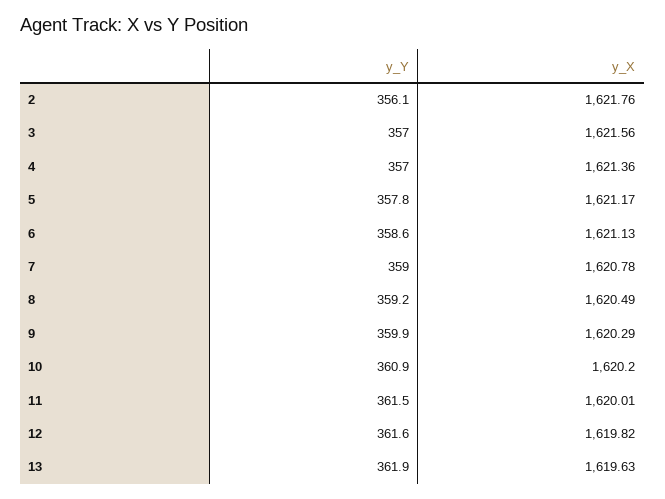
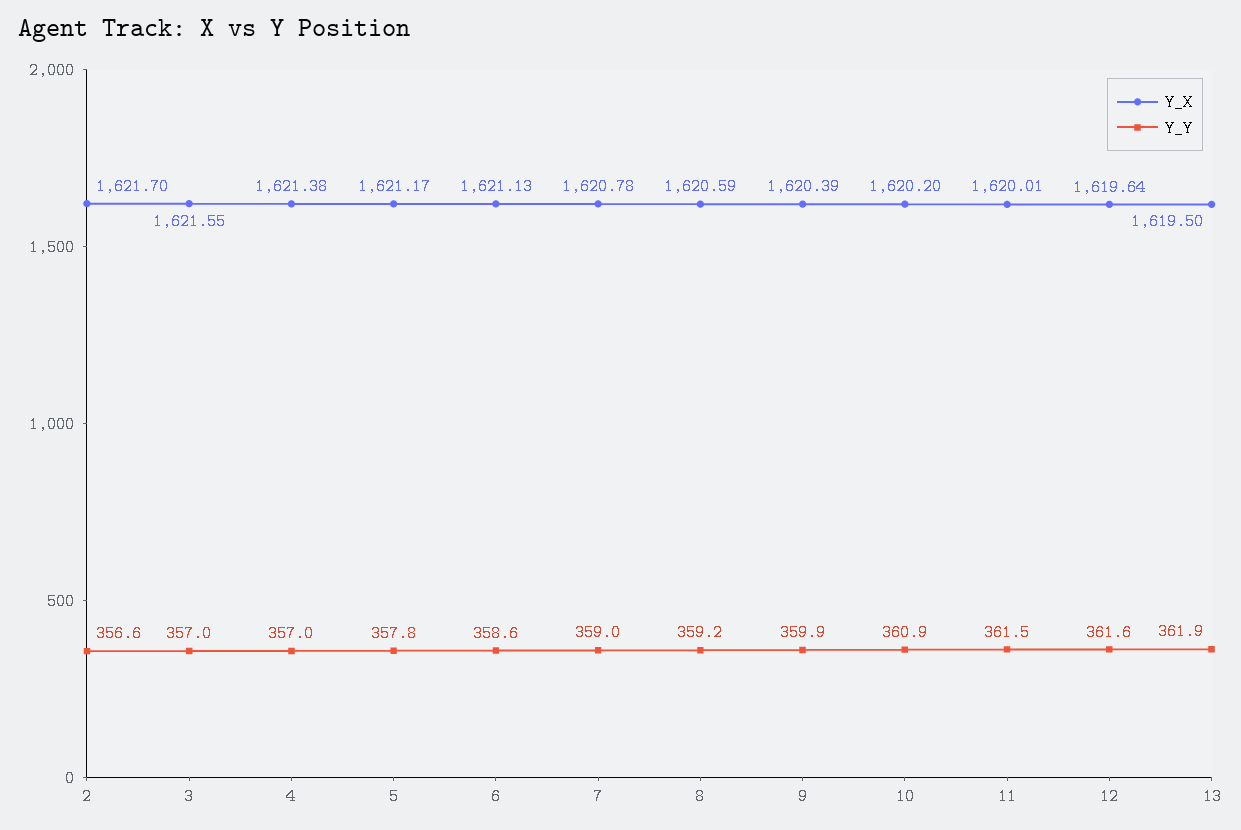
  {
    "y_Y": {
-     "2": 356.1,
+     "2": 356.6,
      "3": 357,
      "4": 357,
      "5": 357.8,
      "6": 358.6,
      "7": 359,
      "8": 359.2,
      "9": 359.9,
      "10": 360.9,
      "11": 361.5,
      "12": 361.6,
      "13": 361.9
    },
    "y_X": {
-     "2": 1621.76,
+     "2": 1621.7,
-     "3": 1621.56,
+     "3": 1621.55,
-     "4": 1621.36,
+     "4": 1621.38,
      "5": 1621.17,
      "6": 1621.13,
      "7": 1620.78,
-     "8": 1620.49,
+     "8": 1620.59,
-     "9": 1620.29,
+     "9": 1620.39,
      "10": 1620.2,
      "11": 1620.01,
-     "12": 1619.82,
+     "12": 1619.64,
-     "13": 1619.63
+     "13": 1619.5
    }
  }

